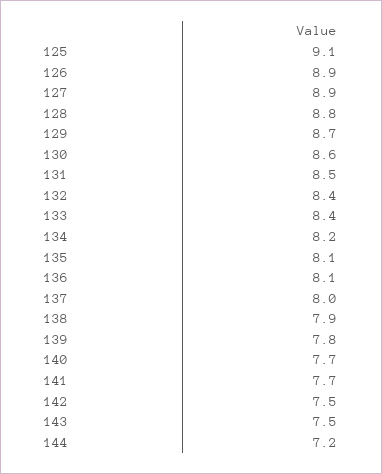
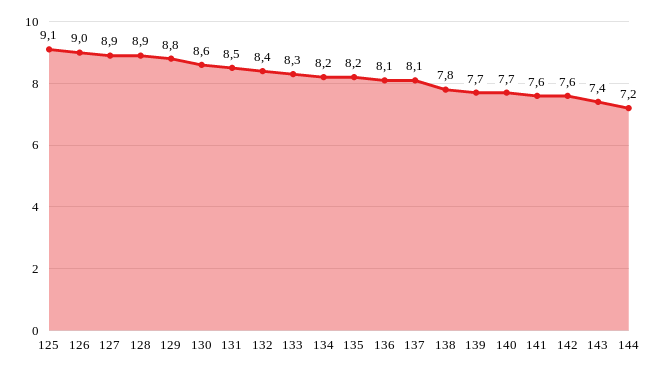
  {
    "125": 9.1,
-   "126": 8.9,
+   "126": 9,
    "127": 8.9,
-   "128": 8.8,
+   "128": 8.9,
-   "129": 8.7,
+   "129": 8.8,
    "130": 8.6,
    "131": 8.5,
    "132": 8.4,
-   "133": 8.4,
+   "133": 8.3,
    "134": 8.2,
-   "135": 8.1,
+   "135": 8.2,
    "136": 8.1,
-   "137": 8,
+   "137": 8.1,
-   "138": 7.9,
+   "138": 7.8,
-   "139": 7.8,
+   "139": 7.7,
    "140": 7.7,
-   "141": 7.7,
+   "141": 7.6,
-   "142": 7.5,
+   "142": 7.6,
-   "143": 7.5,
+   "143": 7.4,
    "144": 7.2
  }

